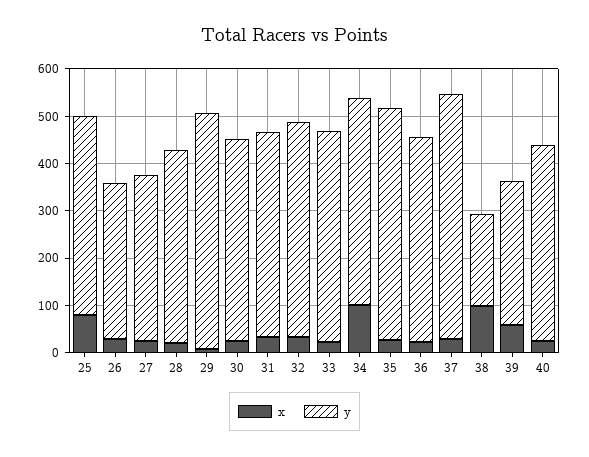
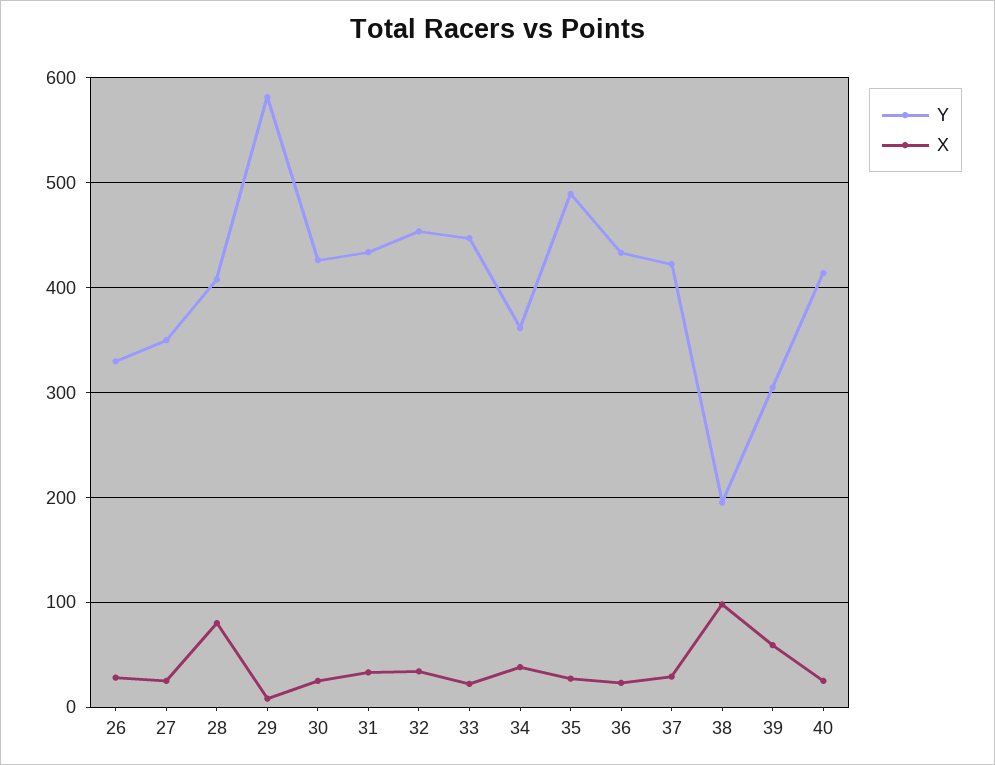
  {
    "x": {
-     "25": 80,
      "26": 30,
      "27": 30,
-     "28": 20,
+     "28": 80,
      "29": 10,
      "30": 30,
      "31": 30,
      "32": 30,
      "33": 20,
-     "34": 100,
+     "34": 40,
      "35": 30,
      "36": 20,
      "37": 30,
      "38": 100,
      "39": 60,
      "40": 30
    },
    "y": {
-     "25": 420,
      "26": 330,
      "27": 350,
      "28": 410,
-     "29": 500,
+     "29": 580,
      "30": 430,
      "31": 430,
      "32": 450,
      "33": 450,
-     "34": 440,
+     "34": 360,
      "35": 490,
      "36": 430,
-     "37": 520,
+     "37": 420,
      "38": 200,
      "39": 300,
      "40": 410
    }
  }

